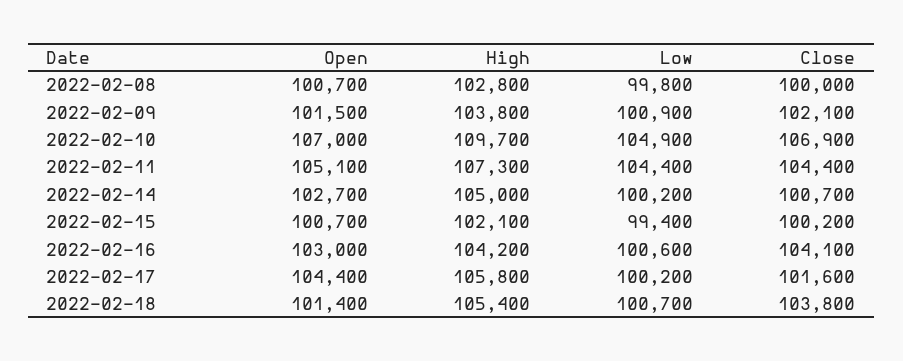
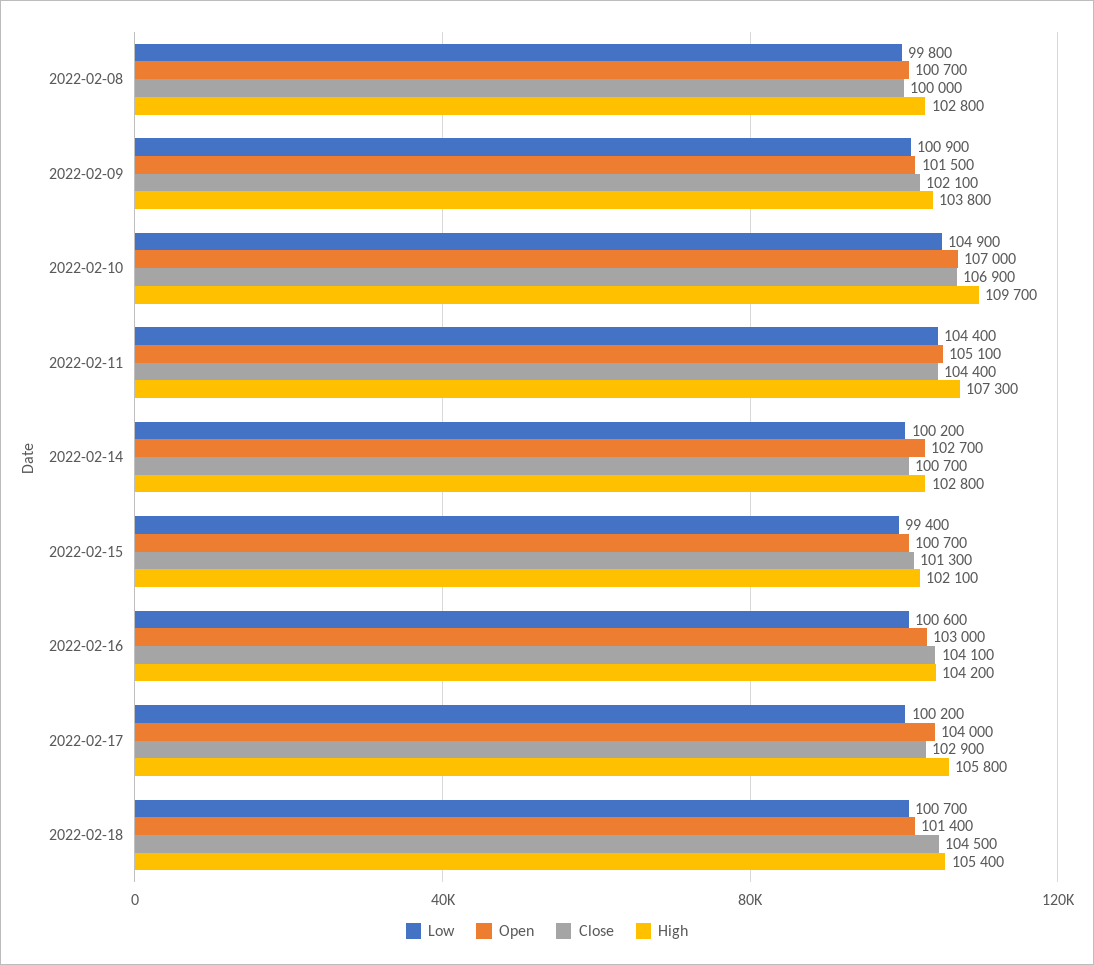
  {
    "Open": {
      "2022-02-08": 100700,
      "2022-02-09": 101500,
      "2022-02-10": 107000,
      "2022-02-11": 105100,
      "2022-02-14": 102700,
      "2022-02-15": 100700,
      "2022-02-16": 103000,
-     "2022-02-17": 104400,
+     "2022-02-17": 104000,
      "2022-02-18": 101400
    },
    "High": {
      "2022-02-08": 102800,
      "2022-02-09": 103800,
      "2022-02-10": 109700,
      "2022-02-11": 107300,
-     "2022-02-14": 105000,
+     "2022-02-14": 102800,
      "2022-02-15": 102100,
      "2022-02-16": 104200,
      "2022-02-17": 105800,
      "2022-02-18": 105400
    },
    "Low": {
      "2022-02-08": 99800,
      "2022-02-09": 100900,
      "2022-02-10": 104900,
      "2022-02-11": 104400,
      "2022-02-14": 100200,
      "2022-02-15": 99400,
      "2022-02-16": 100600,
      "2022-02-17": 100200,
      "2022-02-18": 100700
    },
    "Close": {
      "2022-02-08": 100000,
      "2022-02-09": 102100,
      "2022-02-10": 106900,
      "2022-02-11": 104400,
      "2022-02-14": 100700,
-     "2022-02-15": 100200,
+     "2022-02-15": 101300,
      "2022-02-16": 104100,
-     "2022-02-17": 101600,
+     "2022-02-17": 102900,
-     "2022-02-18": 103800
+     "2022-02-18": 104500
    }
  }

